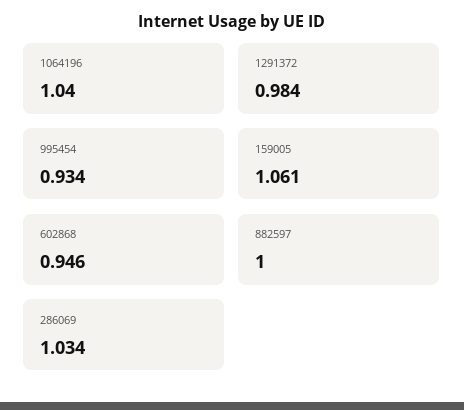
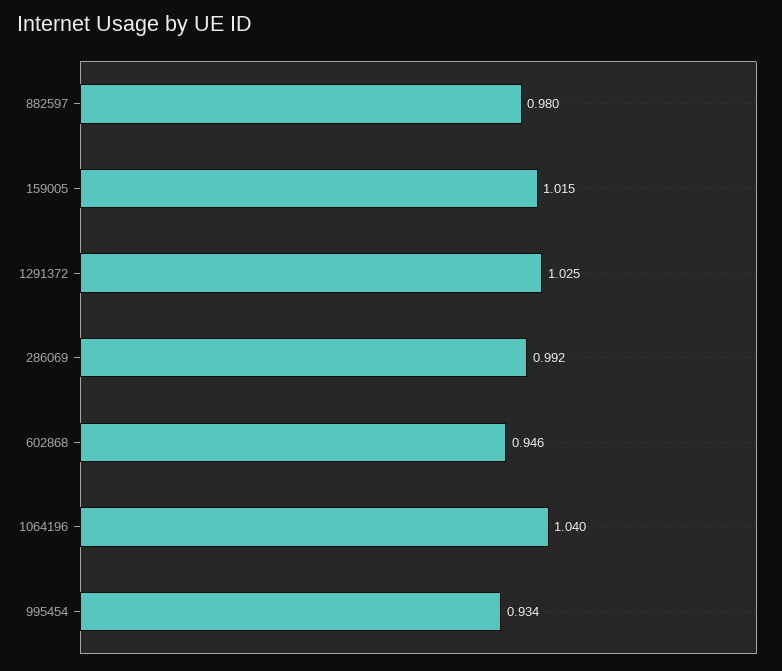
  {
    "1064196": 1.04,
-   "1291372": 0.984,
+   "1291372": 1.025,
    "995454": 0.934,
-   "159005": 1.061,
+   "159005": 1.015,
    "602868": 0.946,
-   "882597": 1,
+   "882597": 0.98,
-   "286069": 1.034
+   "286069": 0.992
  }

